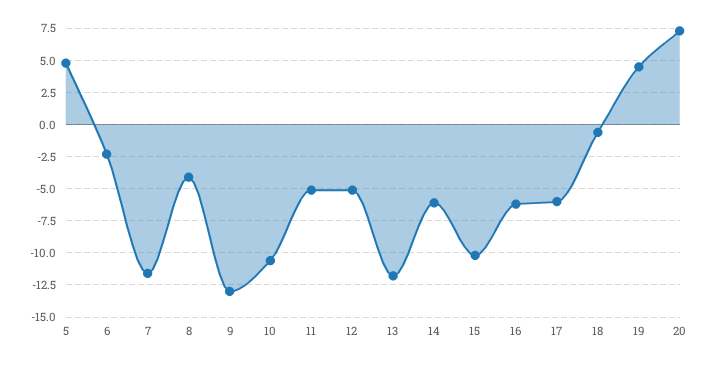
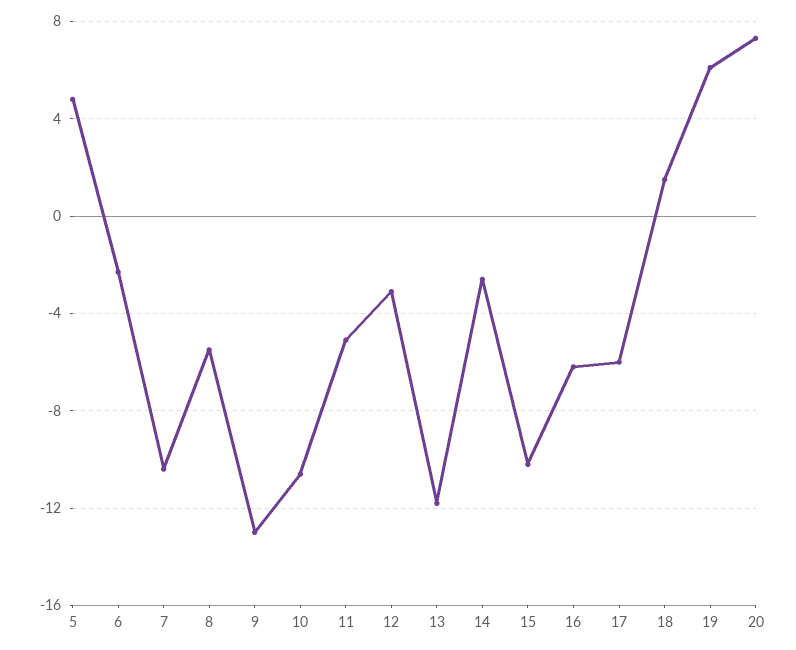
  {
    "5": 5,
    "6": -2.5,
-   "7": -11.5,
+   "7": -10.5,
-   "8": -4,
+   "8": -5.5,
    "9": -13,
    "10": -10.5,
    "11": -5,
-   "12": -5,
+   "12": -3,
    "13": -12,
-   "14": -6,
+   "14": -2.5,
    "15": -10,
    "16": -6,
    "17": -6,
-   "18": -0.5,
+   "18": 1.5,
-   "19": 4.5,
+   "19": 6,
    "20": 7.5
  }

